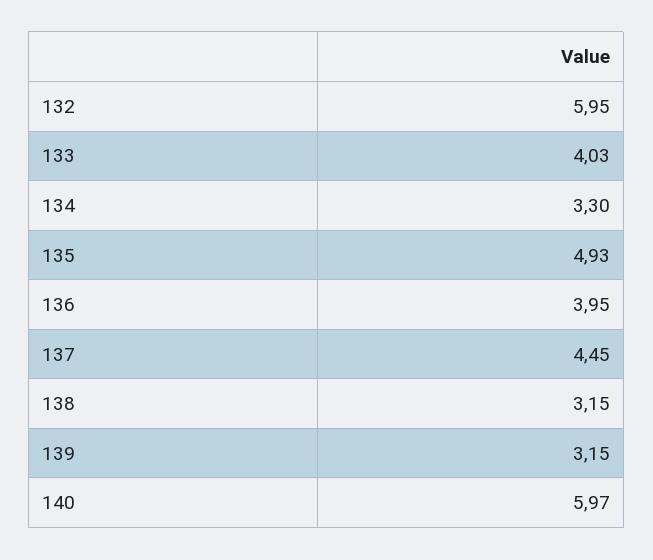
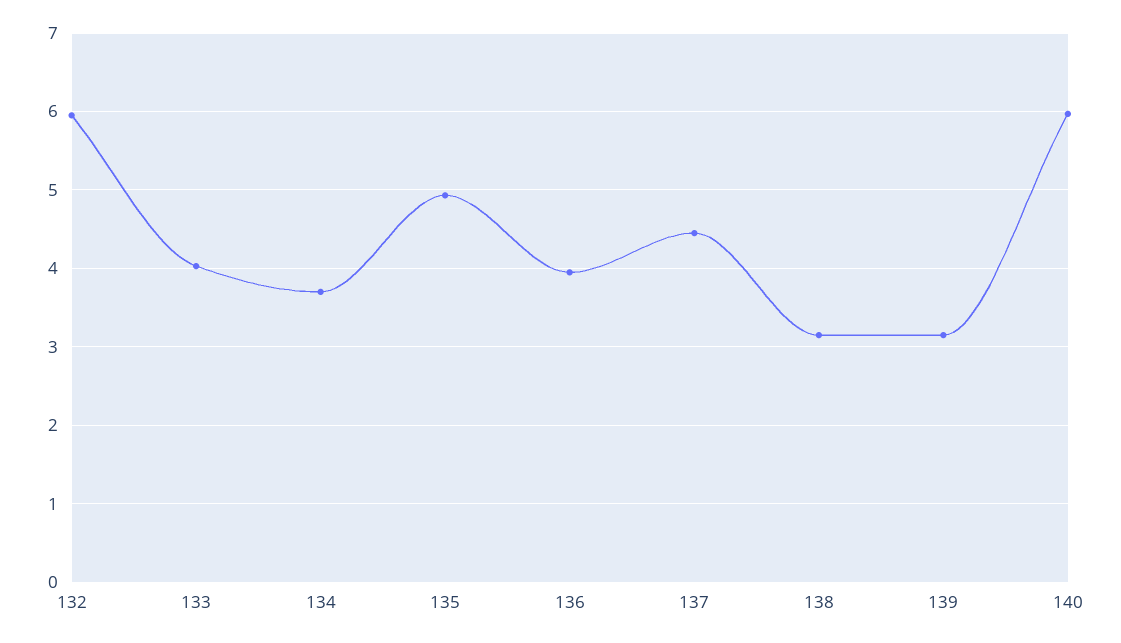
  {
    "132": 5.95,
    "133": 4.03,
-   "134": 3.3,
+   "134": 3.7,
    "135": 4.93,
    "136": 3.95,
    "137": 4.45,
    "138": 3.15,
    "139": 3.15,
    "140": 5.97
  }

